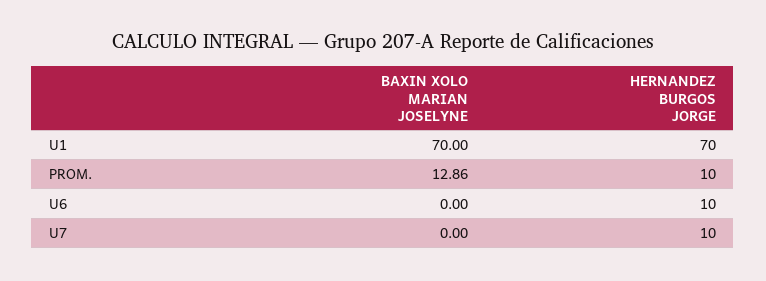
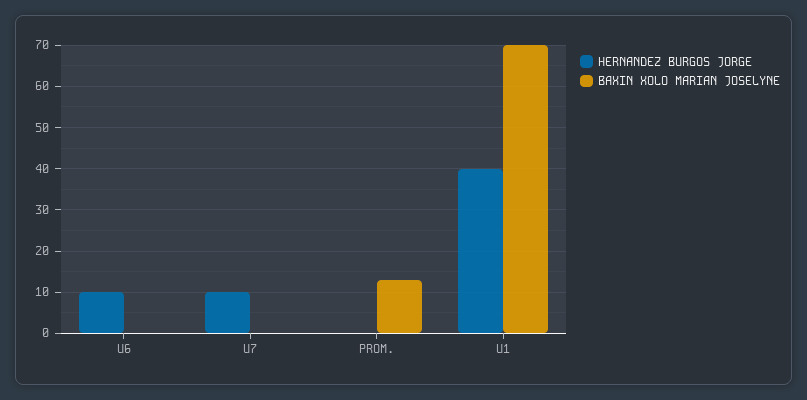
  {
    "BAXIN XOLO MARIAN JOSELYNE": {
      "U1": 70,
      "PROM.": 12.86,
      "U6": 0,
      "U7": 0
    },
    "HERNANDEZ BURGOS JORGE": {
-     "U1": 70,
+     "U1": 40,
-     "PROM.": 10,
+     "PROM.": 0,
      "U6": 10,
      "U7": 10
    }
  }

